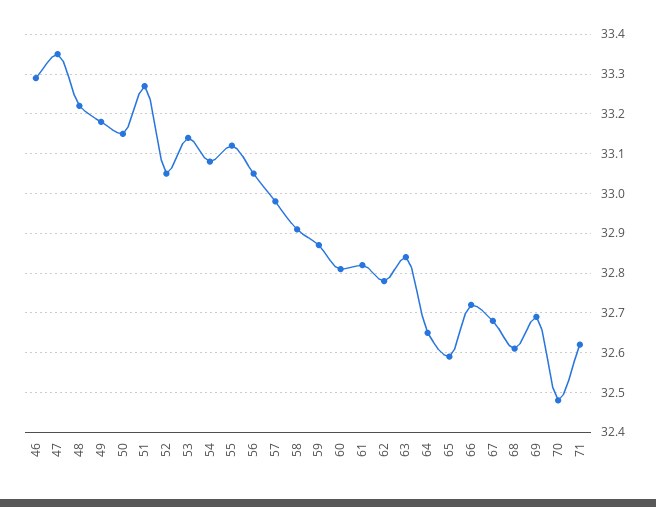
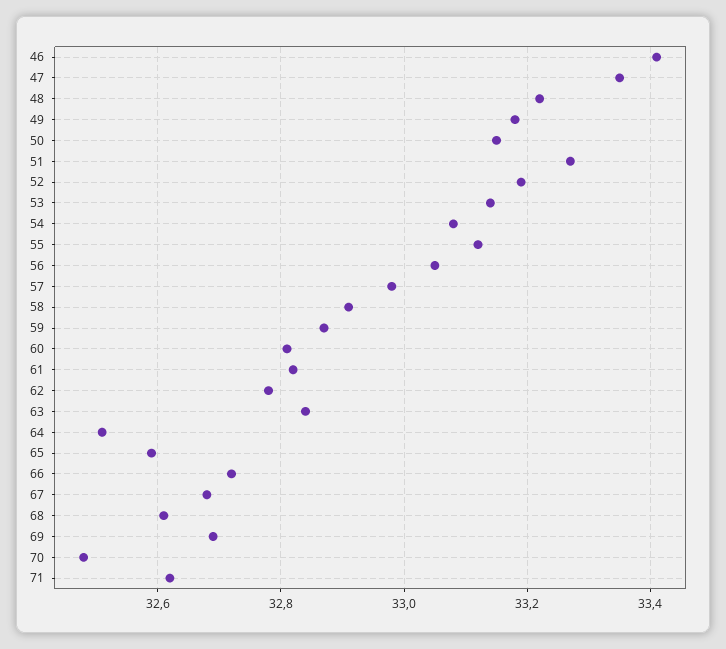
  {
-   "46": 33.3,
+   "46": 33.4,
    "47": 33.35,
    "48": 33.2,
    "49": 33.2,
    "50": 33.15,
    "51": 33.25,
-   "52": 33.05,
+   "52": 33.2,
    "53": 33.15,
    "54": 33.1,
    "55": 33.1,
    "56": 33.05,
    "57": 33,
    "58": 32.9,
    "59": 32.85,
    "60": 32.8,
    "61": 32.8,
    "62": 32.8,
    "63": 32.85,
-   "64": 32.65,
+   "64": 32.5,
    "65": 32.6,
    "66": 32.7,
    "67": 32.7,
    "68": 32.6,
    "69": 32.7,
    "70": 32.5,
    "71": 32.6
  }

